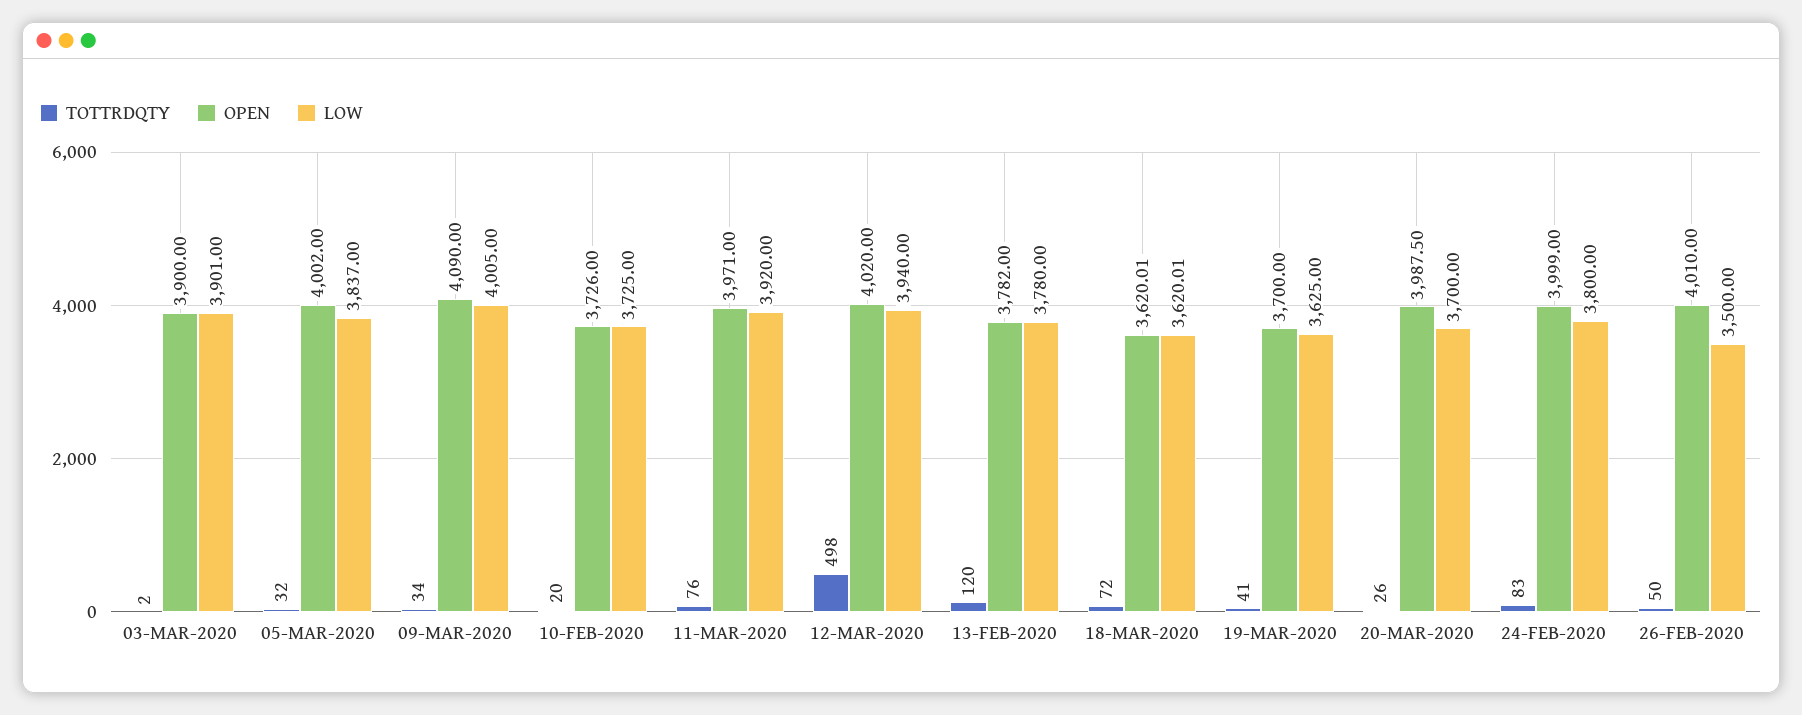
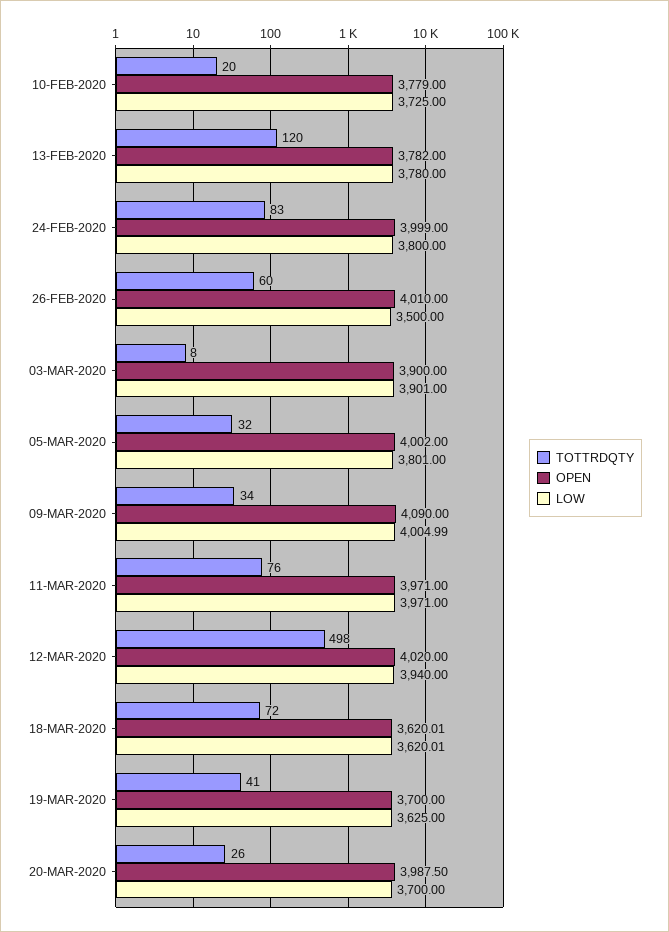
  {
    "TOTTRDQTY": {
-     "03-MAR-2020": 2,
+     "03-MAR-2020": 8,
      "05-MAR-2020": 32,
      "09-MAR-2020": 34,
      "10-FEB-2020": 20,
      "11-MAR-2020": 76,
      "12-MAR-2020": 498,
      "13-FEB-2020": 120,
      "18-MAR-2020": 72,
      "19-MAR-2020": 41,
      "20-MAR-2020": 26,
      "24-FEB-2020": 83,
-     "26-FEB-2020": 50
+     "26-FEB-2020": 60
    },
    "OPEN": {
      "03-MAR-2020": 3900,
      "05-MAR-2020": 4002,
      "09-MAR-2020": 4090,
-     "10-FEB-2020": 3726,
+     "10-FEB-2020": 3779,
      "11-MAR-2020": 3971,
      "12-MAR-2020": 4020,
      "13-FEB-2020": 3782,
      "18-MAR-2020": 3620.01,
      "19-MAR-2020": 3700,
      "20-MAR-2020": 3987.5,
      "24-FEB-2020": 3999,
      "26-FEB-2020": 4010
    },
    "LOW": {
      "03-MAR-2020": 3901,
-     "05-MAR-2020": 3837,
+     "05-MAR-2020": 3801,
-     "09-MAR-2020": 4005,
+     "09-MAR-2020": 4004.99,
      "10-FEB-2020": 3725,
-     "11-MAR-2020": 3920,
+     "11-MAR-2020": 3971,
      "12-MAR-2020": 3940,
      "13-FEB-2020": 3780,
      "18-MAR-2020": 3620.01,
      "19-MAR-2020": 3625,
      "20-MAR-2020": 3700,
      "24-FEB-2020": 3800,
      "26-FEB-2020": 3500
    }
  }

